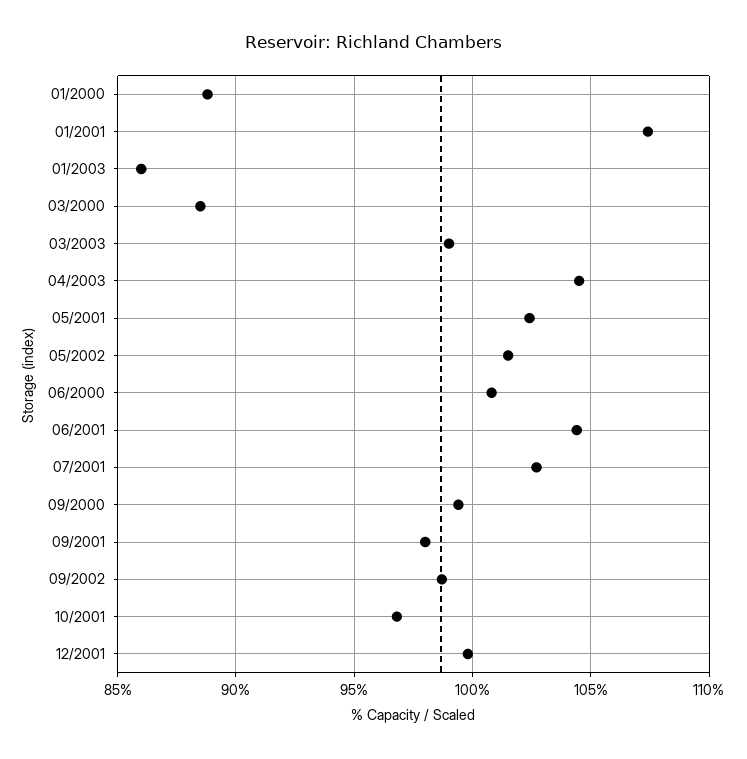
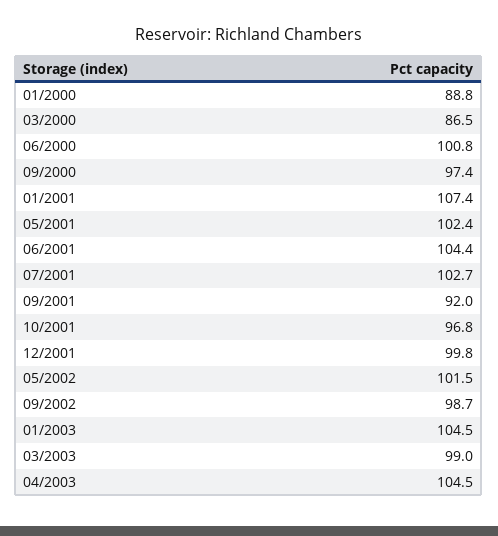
  {
    "01/2000": 88.8,
    "01/2001": 107.4,
-   "01/2003": 86,
+   "01/2003": 104.5,
-   "03/2000": 88.5,
+   "03/2000": 86.5,
    "03/2003": 99,
    "04/2003": 104.5,
    "05/2001": 102.4,
    "05/2002": 101.5,
    "06/2000": 100.8,
    "06/2001": 104.4,
    "07/2001": 102.7,
-   "09/2000": 99.5,
+   "09/2000": 97.4,
-   "09/2001": 98,
+   "09/2001": 92,
    "09/2002": 98.7,
    "10/2001": 96.8,
    "12/2001": 99.8
  }

